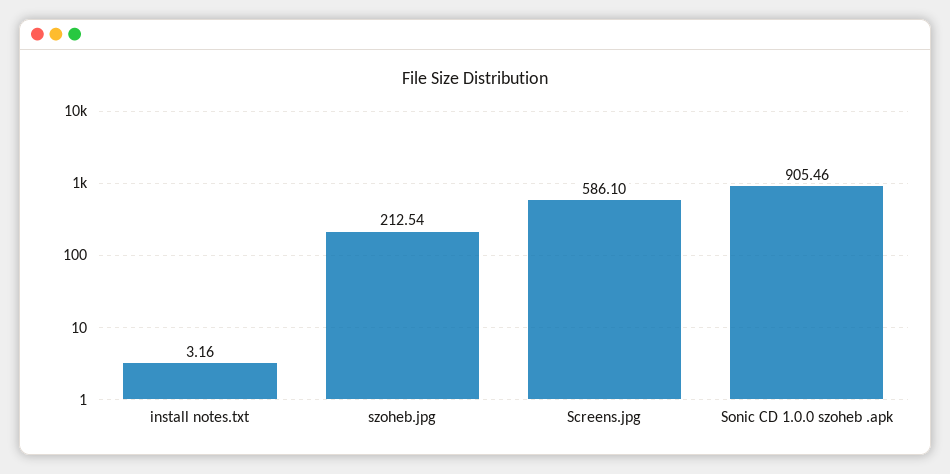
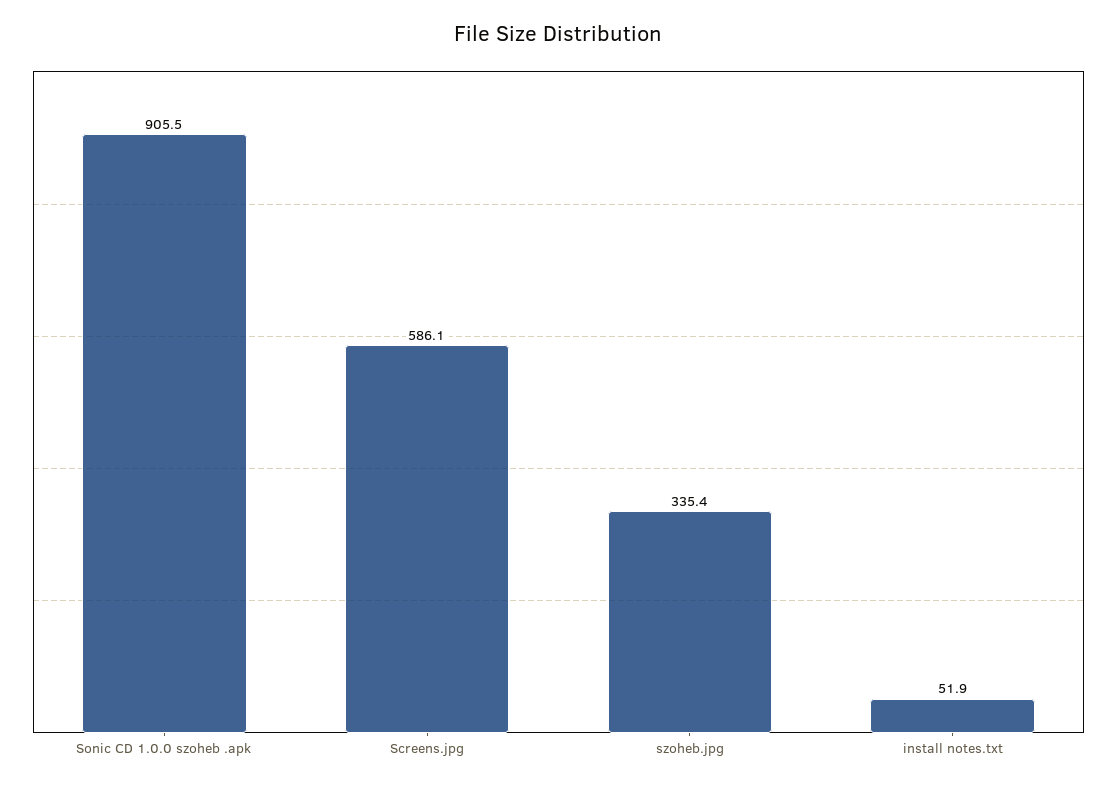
  {
-   "install notes.txt": 3.16,
+   "install notes.txt": 51.9,
-   "szoheb.jpg": 212.54,
+   "szoheb.jpg": 335.4,
    "Screens.jpg": 586.1,
    "Sonic CD 1.0.0 szoheb .apk": 905.46
  }

